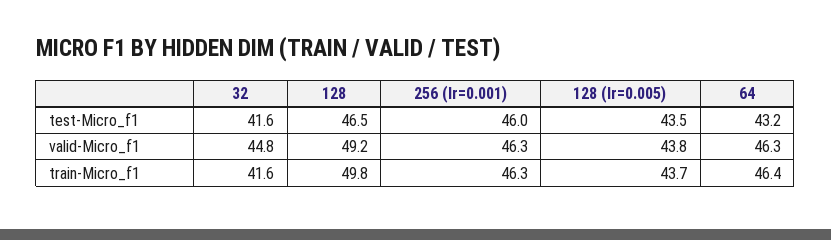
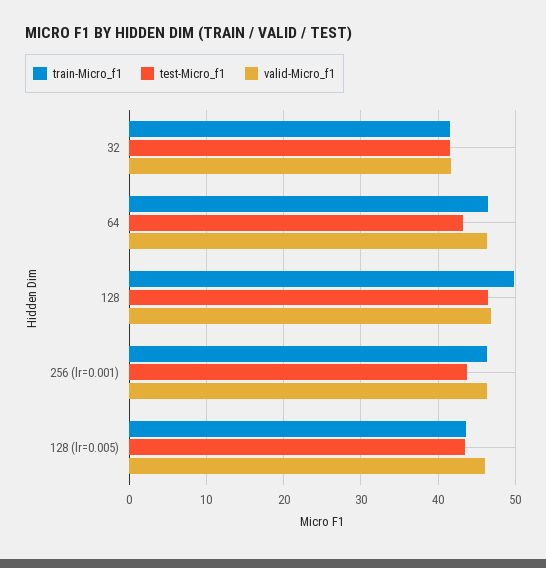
  {
    "test-Micro_f1": {
      "32": 41.6,
      "128": 46.5,
-     "256 (lr=0.001)": 46,
+     "256 (lr=0.001)": 44,
      "128 (lr=0.005)": 43.5,
      "64": 43.2
    },
    "valid-Micro_f1": {
-     "32": 44.8,
+     "32": 42,
-     "128": 49.2,
+     "128": 47,
      "256 (lr=0.001)": 46.3,
-     "128 (lr=0.005)": 43.8,
+     "128 (lr=0.005)": 46,
      "64": 46.3
    },
    "train-Micro_f1": {
      "32": 41.6,
      "128": 49.8,
      "256 (lr=0.001)": 46.3,
      "128 (lr=0.005)": 43.7,
      "64": 46.4
    }
  }

